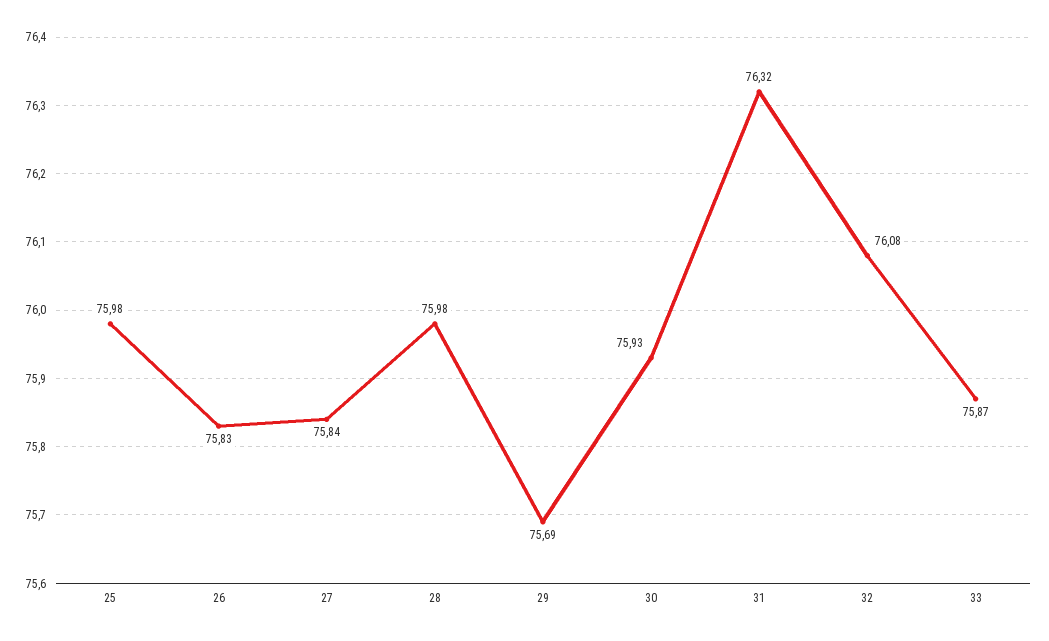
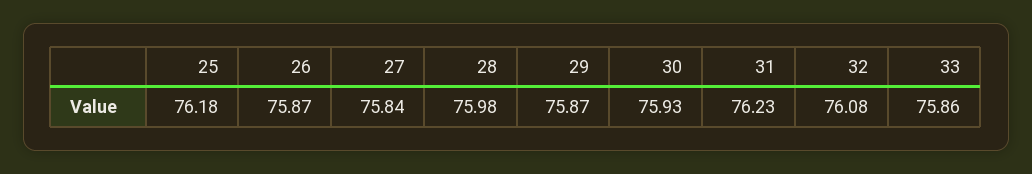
  {
-   "25": 75.98,
+   "25": 76.18,
-   "26": 75.83,
+   "26": 75.87,
    "27": 75.84,
    "28": 75.98,
-   "29": 75.69,
+   "29": 75.87,
    "30": 75.93,
-   "31": 76.32,
+   "31": 76.23,
    "32": 76.08,
-   "33": 75.87
+   "33": 75.86
  }

